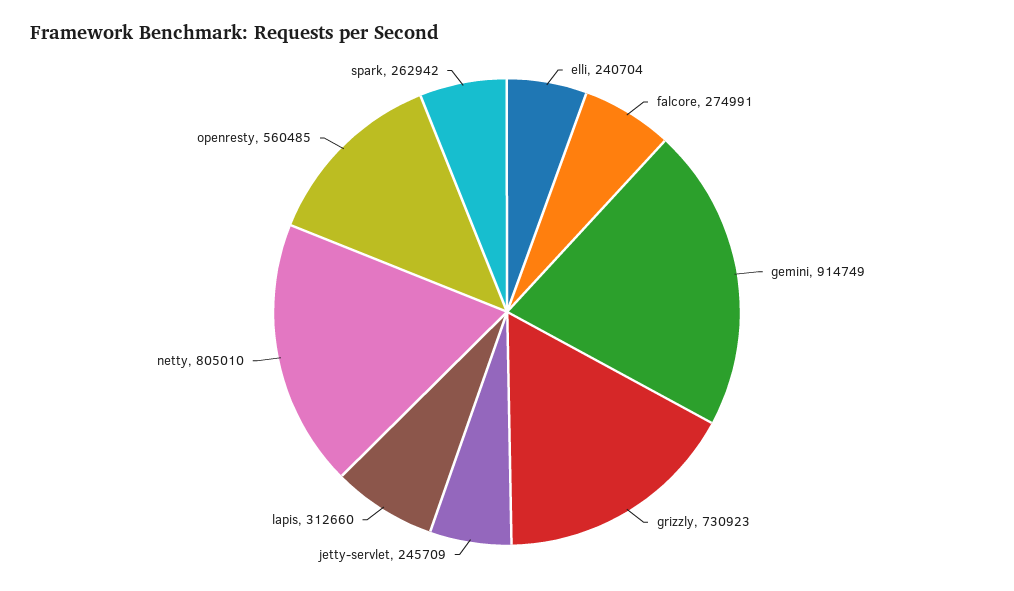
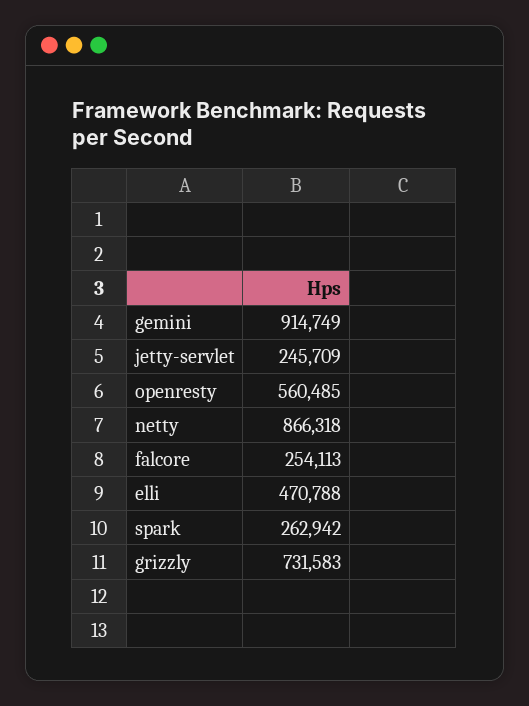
  {
-   "elli": 240704,
+   "elli": 470788,
-   "falcore": 274991,
+   "falcore": 254113,
    "gemini": 914749,
-   "grizzly": 730923,
+   "grizzly": 731583,
    "jetty-servlet": 245709,
-   "lapis": 312660,
-   "netty": 805010,
+   "netty": 866318,
    "openresty": 560485,
    "spark": 262942
  }

